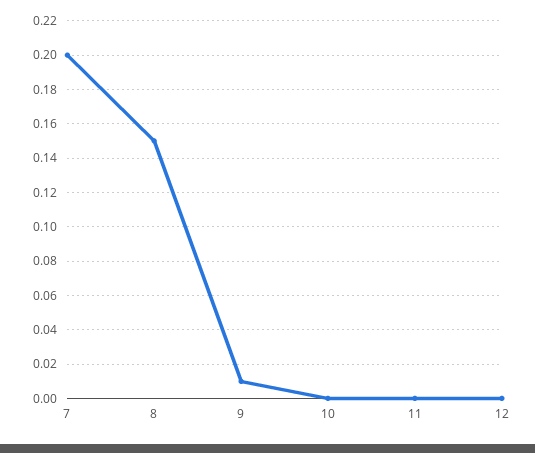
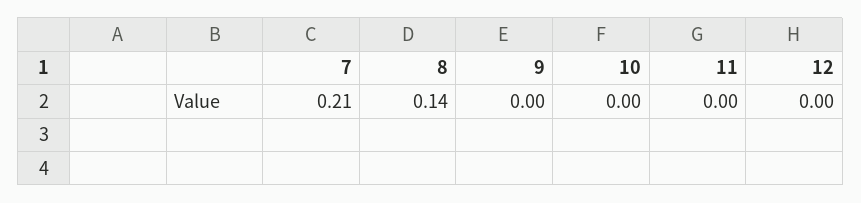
  {
-   "7": 0.2,
+   "7": 0.21,
-   "8": 0.15,
+   "8": 0.14,
-   "9": 0.01,
+   "9": 0,
    "10": 0,
    "11": 0,
    "12": 0
  }

